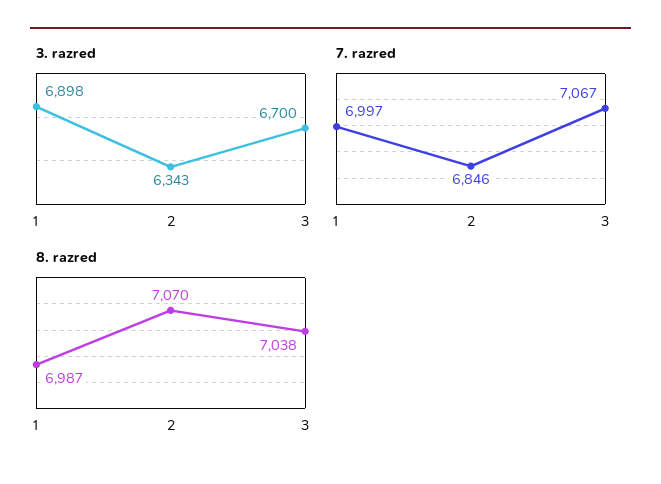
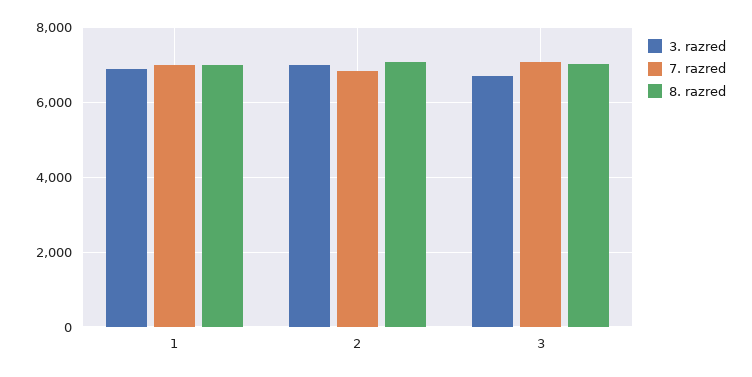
  {
    "3. razred": {
      "1": 6898,
-     "2": 6343,
+     "2": 7000,
      "3": 6700
    },
    "7. razred": {
      "1": 6997,
      "2": 6846,
      "3": 7067
    },
    "8. razred": {
      "1": 6987,
      "2": 7070,
      "3": 7038
    }
  }

